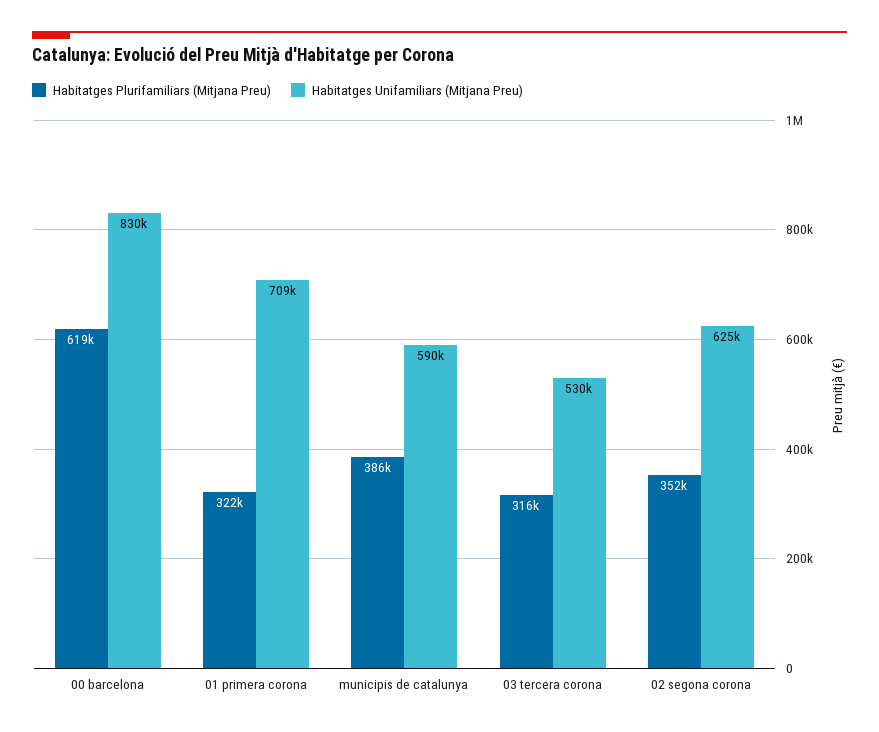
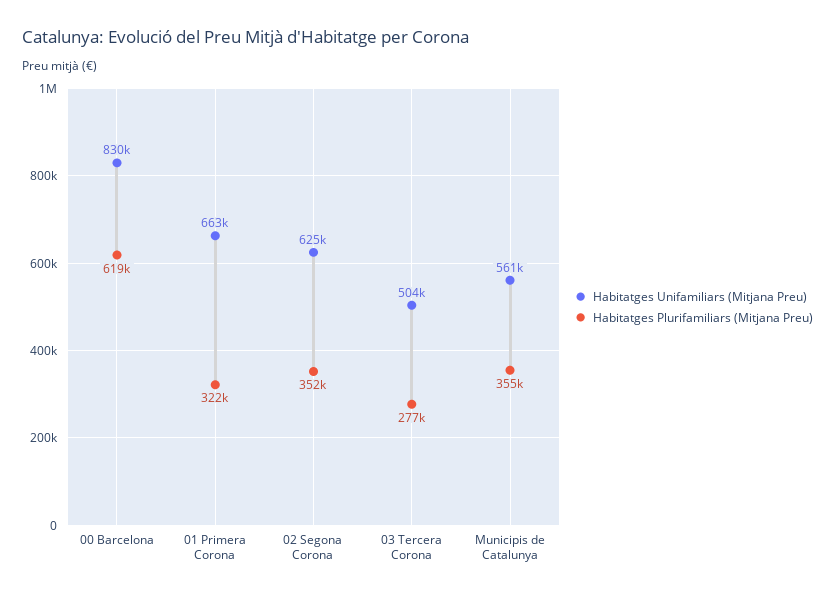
  {
    "Habitatges Plurifamiliars (Mitjana Preu)": {
      "00 barcelona": 619000,
      "01 primera corona": 322000,
-     "municipis de catalunya": 386000,
+     "municipis de catalunya": 355000,
-     "03 tercera corona": 316000,
+     "03 tercera corona": 277000,
      "02 segona corona": 352000
    },
    "Habitatges Unifamiliars (Mitjana Preu)": {
      "00 barcelona": 830000,
-     "01 primera corona": 709000,
+     "01 primera corona": 663000,
-     "municipis de catalunya": 590000,
+     "municipis de catalunya": 561000,
-     "03 tercera corona": 530000,
+     "03 tercera corona": 504000,
      "02 segona corona": 625000
    }
  }

